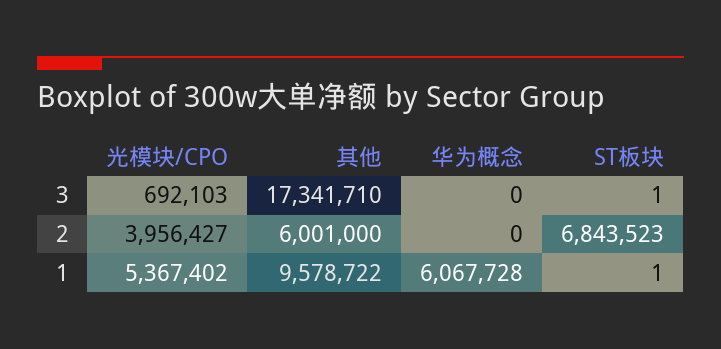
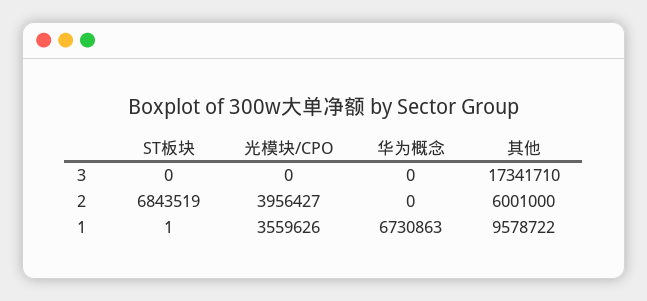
  {
    "光模块/CPO": {
-     "3": 692103,
+     "3": 0,
      "2": 3956427,
-     "1": 5367402
+     "1": 3559626
    },
    "其他": {
      "3": 17341710,
      "2": 6001000,
      "1": 9578722
    },
    "华为概念": {
      "3": 0,
      "2": 0,
-     "1": 6067728
+     "1": 6730863
    },
    "ST板块": {
-     "3": 1,
+     "3": 0,
-     "2": 6843523,
+     "2": 6843519,
      "1": 1
    }
  }

